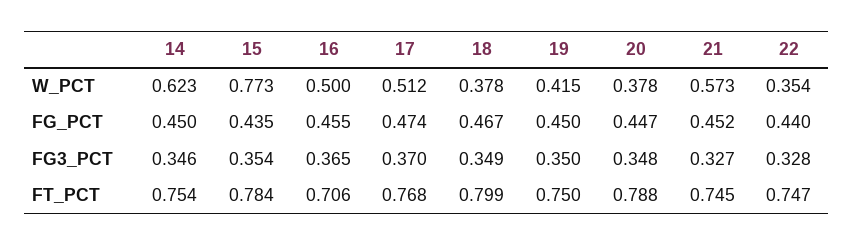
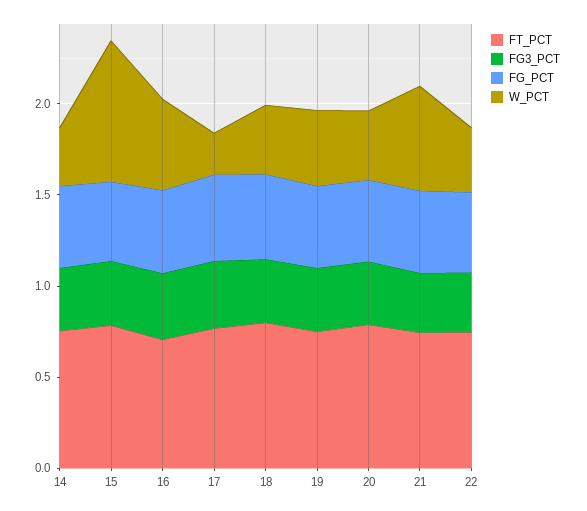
  {
    "W_PCT": {
-     "14": 0.623,
+     "14": 0.3,
      "15": 0.773,
      "16": 0.5,
-     "17": 0.512,
+     "17": 0.2,
      "18": 0.378,
      "19": 0.415,
      "20": 0.378,
      "21": 0.573,
      "22": 0.354
    },
    "FG_PCT": {
      "14": 0.45,
      "15": 0.435,
      "16": 0.455,
      "17": 0.474,
      "18": 0.467,
      "19": 0.45,
      "20": 0.447,
      "21": 0.452,
      "22": 0.44
    },
    "FG3_PCT": {
      "14": 0.346,
      "15": 0.354,
      "16": 0.365,
      "17": 0.37,
      "18": 0.349,
      "19": 0.35,
      "20": 0.348,
      "21": 0.327,
      "22": 0.328
    },
    "FT_PCT": {
      "14": 0.754,
      "15": 0.784,
      "16": 0.706,
      "17": 0.768,
      "18": 0.799,
      "19": 0.75,
      "20": 0.788,
      "21": 0.745,
      "22": 0.747
    }
  }

